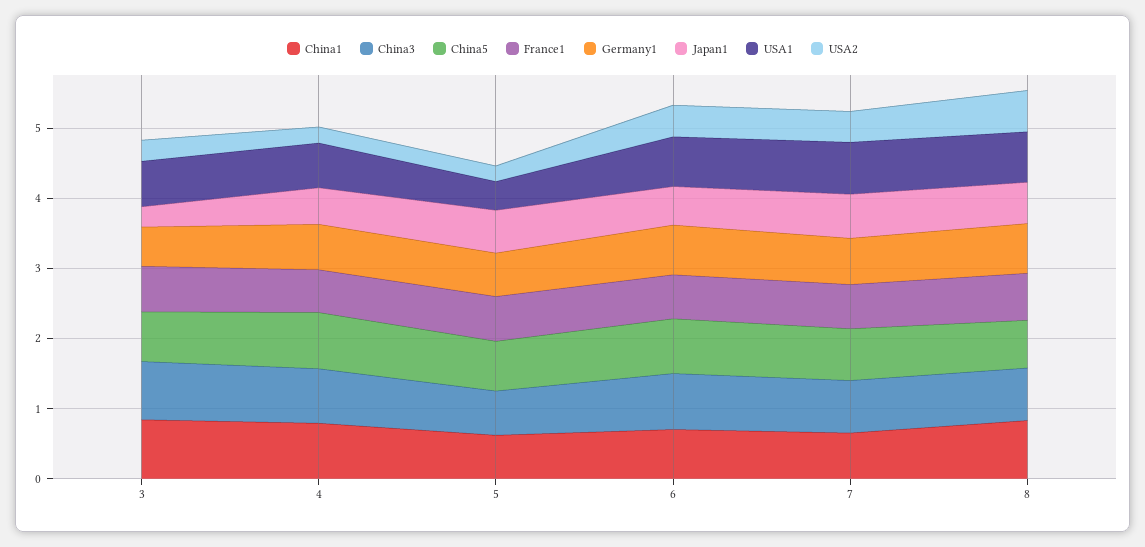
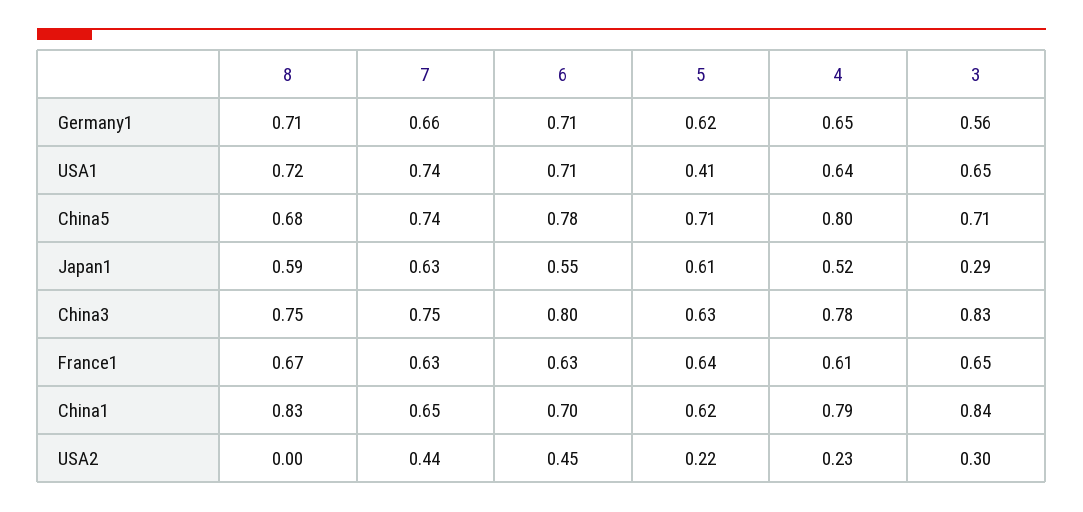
  {
    "China1": {
      "3": 0.84,
      "4": 0.79,
      "5": 0.62,
      "6": 0.7,
      "7": 0.65,
      "8": 0.83
    },
    "China3": {
      "3": 0.83,
      "4": 0.78,
      "5": 0.63,
      "6": 0.8,
      "7": 0.75,
      "8": 0.75
    },
    "China5": {
      "3": 0.71,
      "4": 0.8,
      "5": 0.71,
      "6": 0.78,
      "7": 0.74,
      "8": 0.68
    },
    "France1": {
      "3": 0.65,
      "4": 0.61,
      "5": 0.64,
      "6": 0.63,
      "7": 0.63,
      "8": 0.67
    },
    "Germany1": {
      "3": 0.56,
      "4": 0.65,
      "5": 0.62,
      "6": 0.71,
      "7": 0.66,
      "8": 0.71
    },
    "Japan1": {
      "3": 0.29,
      "4": 0.52,
      "5": 0.61,
      "6": 0.55,
      "7": 0.63,
      "8": 0.59
    },
    "USA1": {
      "3": 0.65,
      "4": 0.64,
      "5": 0.41,
      "6": 0.71,
      "7": 0.74,
      "8": 0.72
    },
    "USA2": {
      "3": 0.3,
      "4": 0.23,
      "5": 0.22,
      "6": 0.45,
      "7": 0.44,
-     "8": 0.6
+     "8": 0
    }
  }

